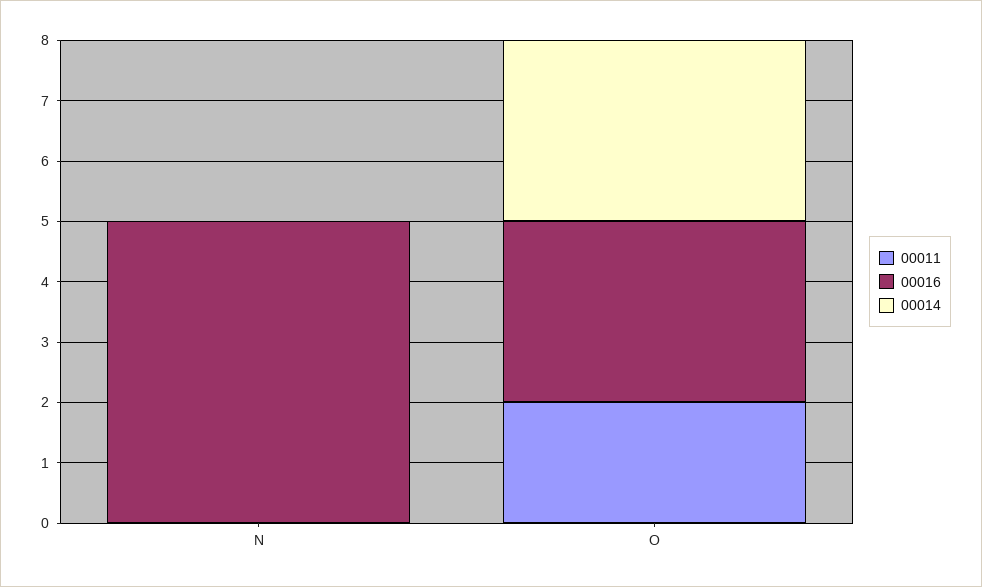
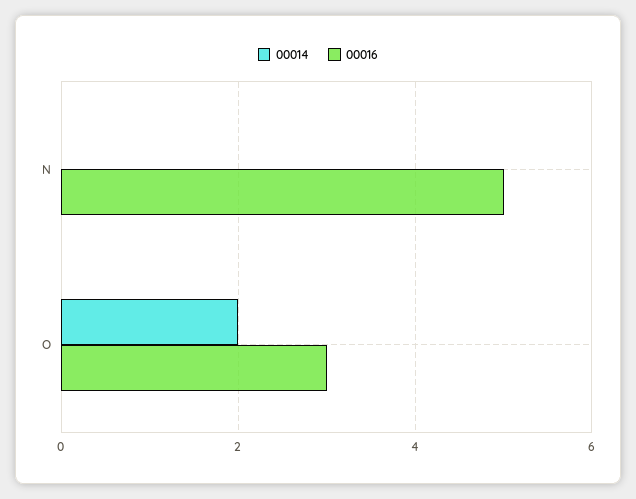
  {
-   "00011": {
-     "N": 0,
-     "O": 2
-   },
    "00016": {
      "N": 5,
      "O": 3
    },
    "00014": {
      "N": 0,
-     "O": 3
+     "O": 2
    }
  }

